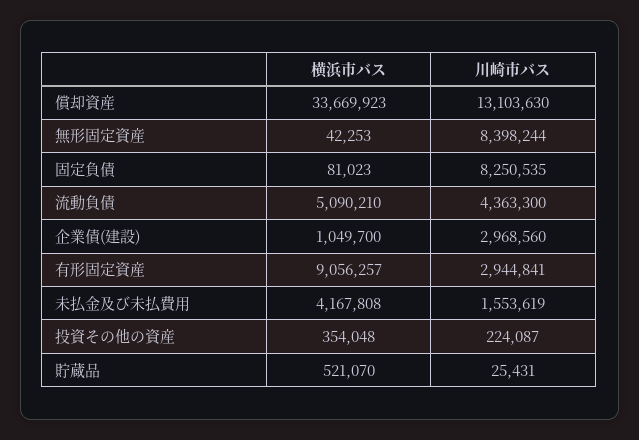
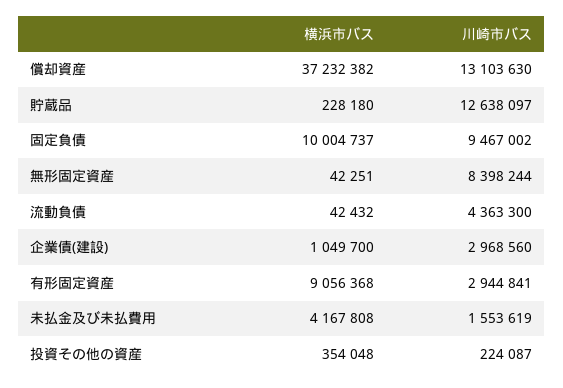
  {
    "横浜市バス": {
-     "償却資産": 33669923,
+     "償却資産": 37232382,
-     "無形固定資産": 42253,
+     "無形固定資産": 42251,
-     "固定負債": 81023,
+     "固定負債": 10004737,
-     "流動負債": 5090210,
+     "流動負債": 42432,
      "企業債(建設)": 1049700,
-     "有形固定資産": 9056257,
+     "有形固定資産": 9056368,
      "未払金及び未払費用": 4167808,
      "投資その他の資産": 354048,
-     "貯蔵品": 521070
+     "貯蔵品": 228180
    },
    "川崎市バス": {
      "償却資産": 13103630,
      "無形固定資産": 8398244,
-     "固定負債": 8250535,
+     "固定負債": 9467002,
      "流動負債": 4363300,
      "企業債(建設)": 2968560,
      "有形固定資産": 2944841,
      "未払金及び未払費用": 1553619,
      "投資その他の資産": 224087,
-     "貯蔵品": 25431
+     "貯蔵品": 12638097
    }
  }

